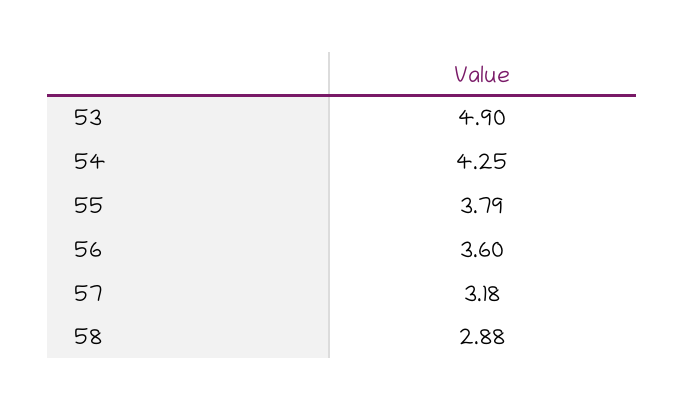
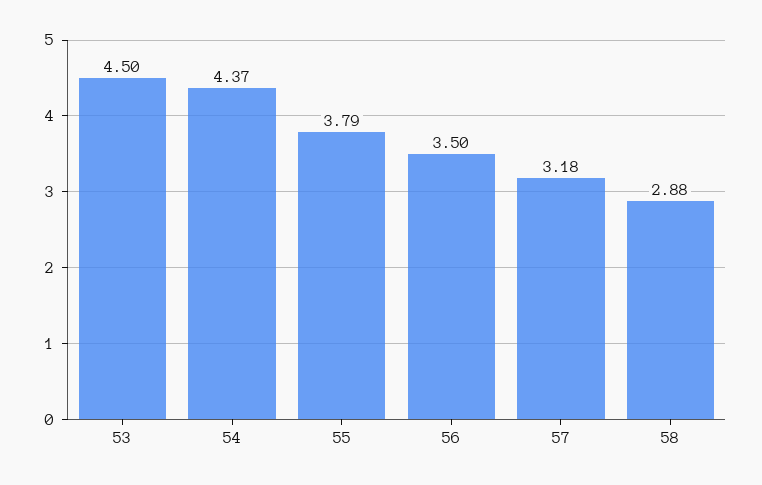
  {
-   "53": 4.9,
+   "53": 4.5,
-   "54": 4.25,
+   "54": 4.37,
    "55": 3.79,
-   "56": 3.6,
+   "56": 3.5,
    "57": 3.18,
    "58": 2.88
  }

